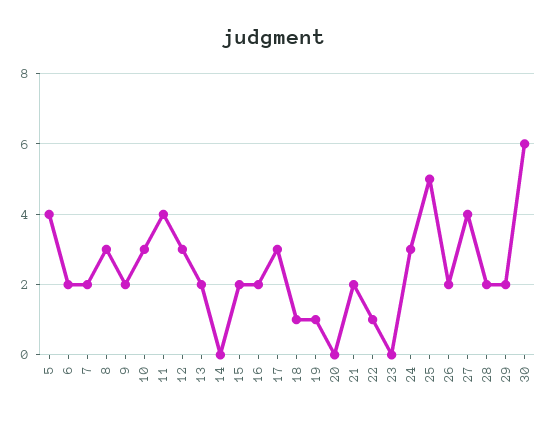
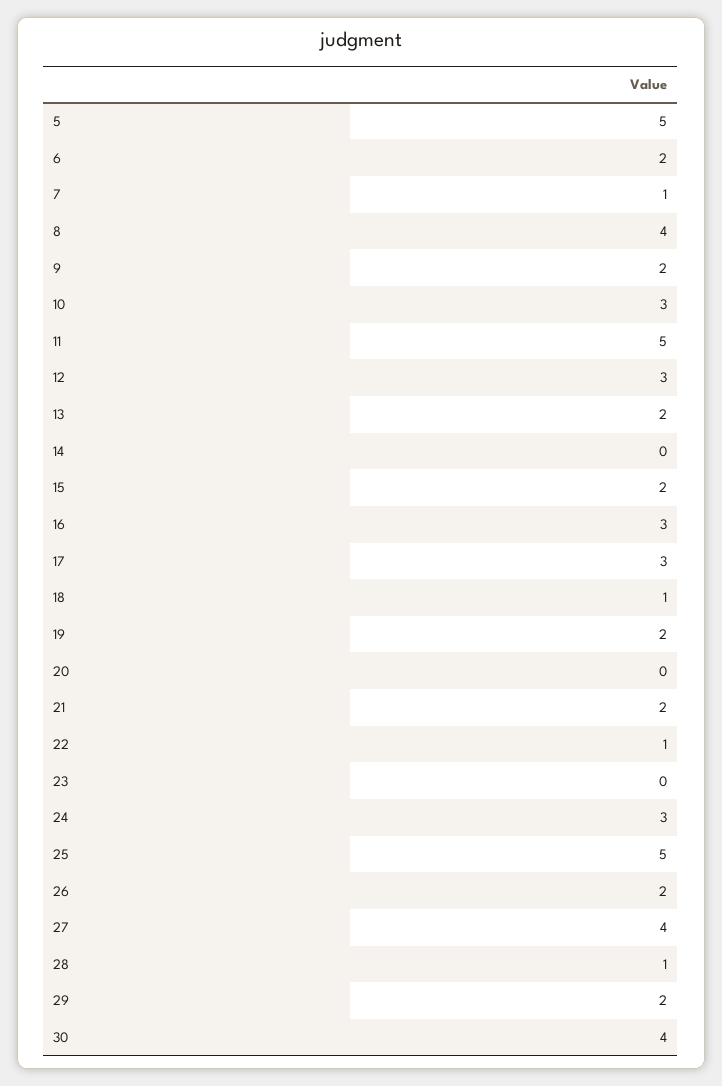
  {
-   "5": 4,
+   "5": 5,
    "6": 2,
-   "7": 2,
+   "7": 1,
-   "8": 3,
+   "8": 4,
    "9": 2,
    "10": 3,
-   "11": 4,
+   "11": 5,
    "12": 3,
    "13": 2,
    "14": 0,
    "15": 2,
-   "16": 2,
+   "16": 3,
    "17": 3,
    "18": 1,
-   "19": 1,
+   "19": 2,
    "20": 0,
    "21": 2,
    "22": 1,
    "23": 0,
    "24": 3,
    "25": 5,
    "26": 2,
    "27": 4,
-   "28": 2,
+   "28": 1,
    "29": 2,
-   "30": 6
+   "30": 4
  }

